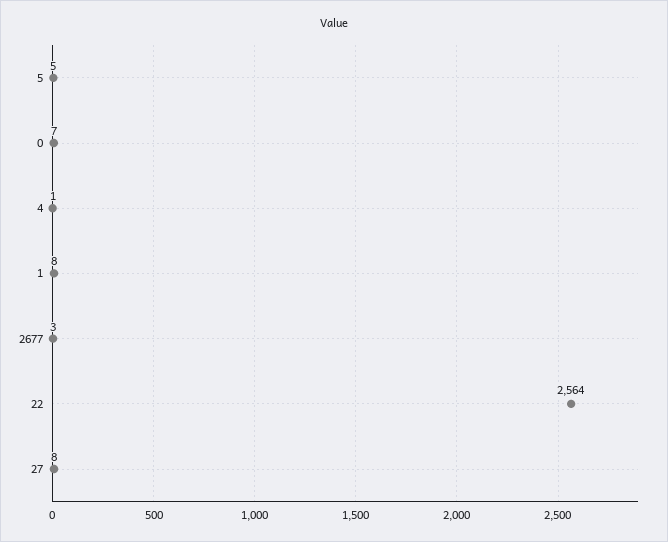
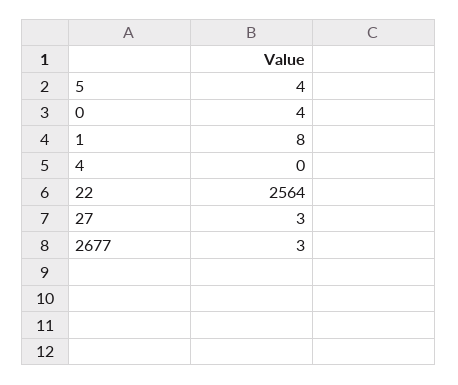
  {
-   "5": 5,
+   "5": 4,
-   "0": 7,
+   "0": 4,
-   "4": 1,
+   "4": 0,
    "1": 8,
    "2677": 3,
    "22": 2564,
-   "27": 8
+   "27": 3
  }

